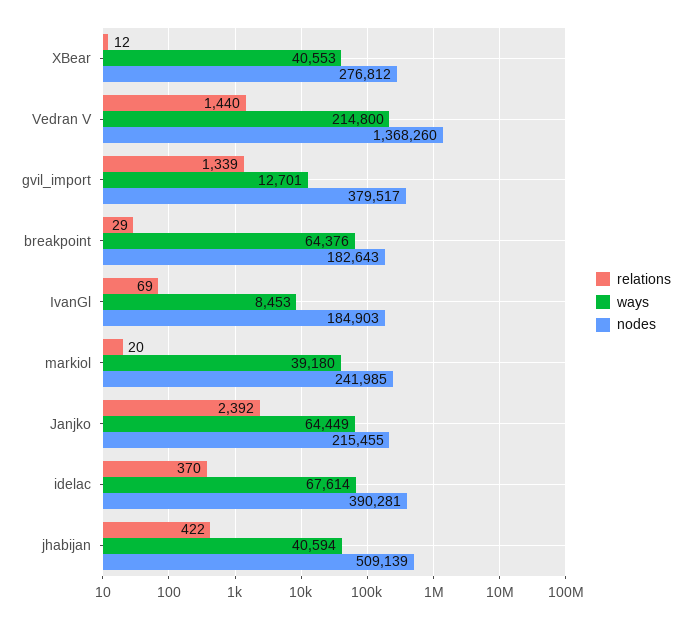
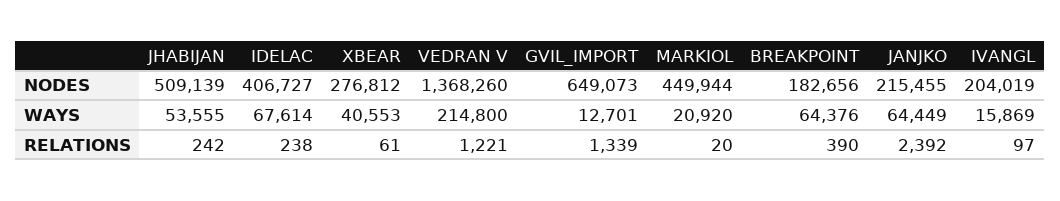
  {
    "relations": {
-     "XBear": 12,
+     "XBear": 61,
-     "Vedran V": 1440,
+     "Vedran V": 1221,
      "gvil_import": 1339,
-     "breakpoint": 29,
+     "breakpoint": 390,
-     "IvanGl": 69,
+     "IvanGl": 97,
      "markiol": 20,
      "Janjko": 2392,
-     "idelac": 370,
+     "idelac": 238,
-     "jhabijan": 422
+     "jhabijan": 242
    },
    "ways": {
      "XBear": 40553,
      "Vedran V": 214800,
      "gvil_import": 12701,
      "breakpoint": 64376,
-     "IvanGl": 8453,
+     "IvanGl": 15869,
-     "markiol": 39180,
+     "markiol": 20920,
      "Janjko": 64449,
      "idelac": 67614,
-     "jhabijan": 40594
+     "jhabijan": 53555
    },
    "nodes": {
      "XBear": 276812,
      "Vedran V": 1368260,
-     "gvil_import": 379517,
+     "gvil_import": 649073,
-     "breakpoint": 182643,
+     "breakpoint": 182656,
-     "IvanGl": 184903,
+     "IvanGl": 204019,
-     "markiol": 241985,
+     "markiol": 449944,
      "Janjko": 215455,
-     "idelac": 390281,
+     "idelac": 406727,
      "jhabijan": 509139
    }
  }

